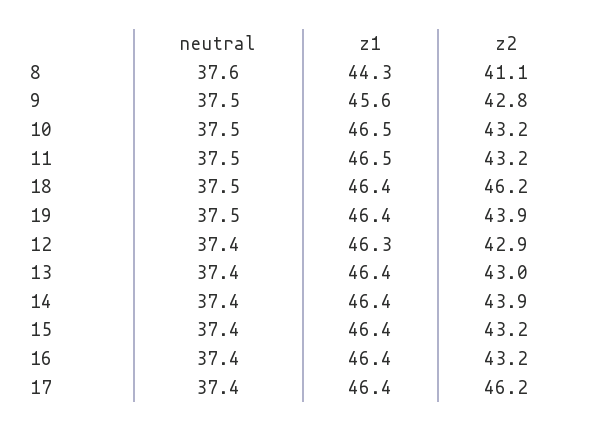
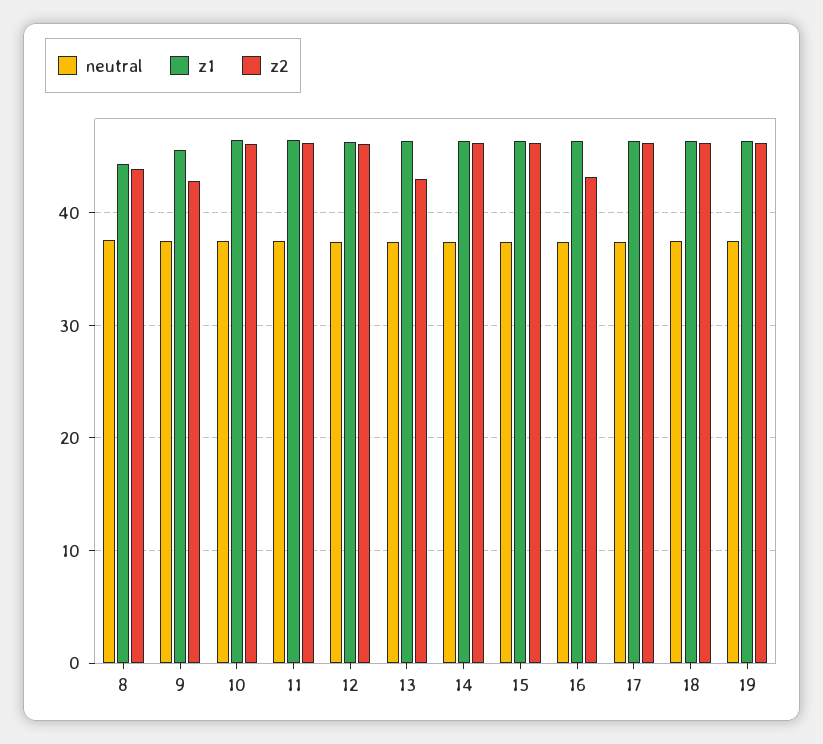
  {
    "neutral": {
      "8": 37.6,
      "9": 37.5,
      "10": 37.5,
      "11": 37.5,
      "18": 37.5,
      "19": 37.5,
      "12": 37.4,
      "13": 37.4,
      "14": 37.4,
      "15": 37.4,
      "16": 37.4,
      "17": 37.4
    },
    "z1": {
      "8": 44.3,
      "9": 45.6,
      "10": 46.5,
      "11": 46.5,
      "18": 46.4,
      "19": 46.4,
      "12": 46.3,
      "13": 46.4,
      "14": 46.4,
      "15": 46.4,
      "16": 46.4,
      "17": 46.4
    },
    "z2": {
-     "8": 41.1,
+     "8": 44,
      "9": 42.8,
-     "10": 43.2,
+     "10": 46,
-     "11": 43.2,
+     "11": 46,
      "18": 46.2,
-     "19": 43.9,
+     "19": 46,
-     "12": 42.9,
+     "12": 46,
      "13": 43,
-     "14": 43.9,
+     "14": 46,
-     "15": 43.2,
+     "15": 46,
      "16": 43.2,
      "17": 46.2
    }
  }

